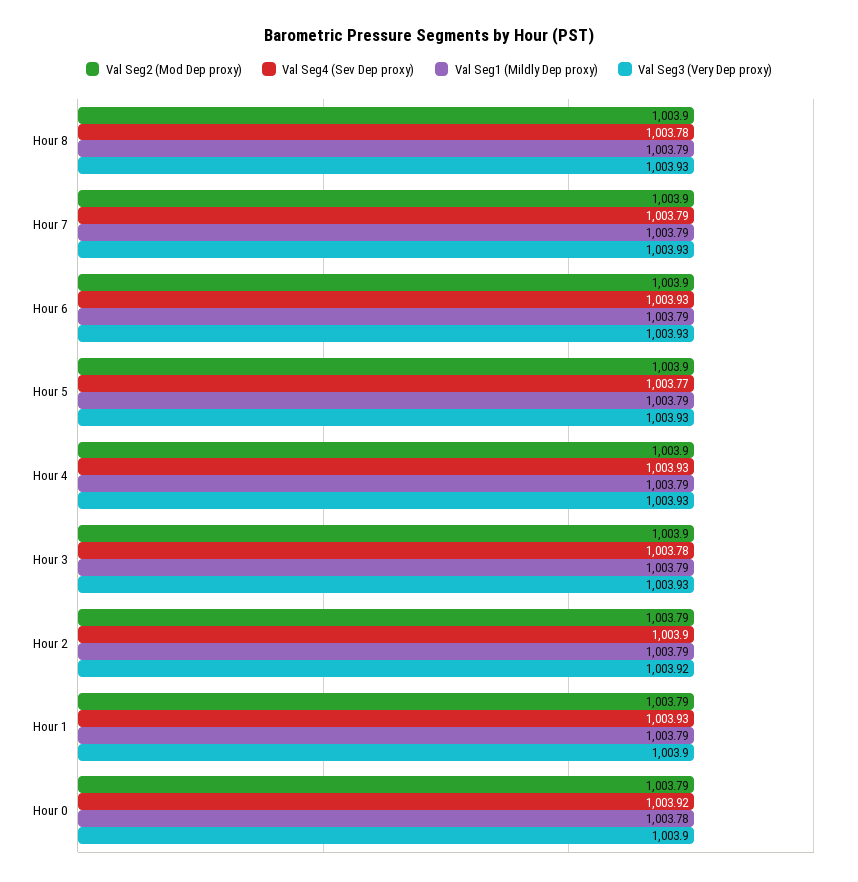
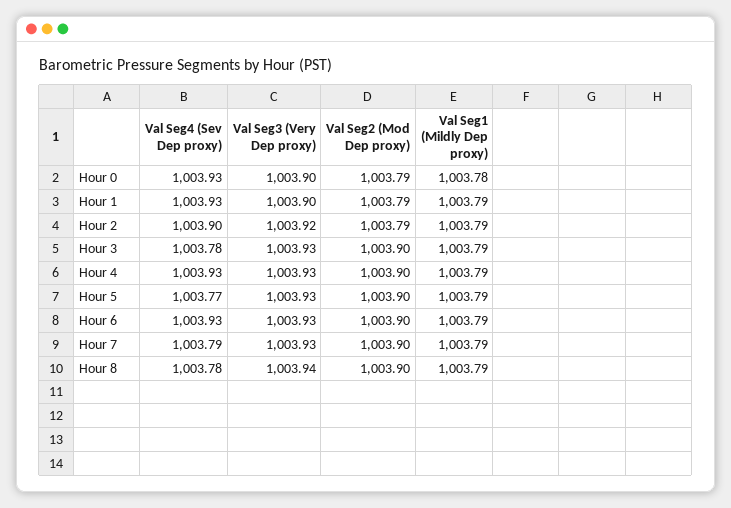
  {
    "Val Seg2 (Mod Dep proxy)": {
      "Hour 8": 1003.9,
      "Hour 7": 1003.9,
      "Hour 6": 1003.9,
      "Hour 5": 1003.9,
      "Hour 4": 1003.9,
      "Hour 3": 1003.9,
      "Hour 2": 1003.79,
      "Hour 1": 1003.79,
      "Hour 0": 1003.79
    },
    "Val Seg4 (Sev Dep proxy)": {
      "Hour 8": 1003.78,
      "Hour 7": 1003.79,
      "Hour 6": 1003.93,
      "Hour 5": 1003.77,
      "Hour 4": 1003.93,
      "Hour 3": 1003.78,
      "Hour 2": 1003.9,
      "Hour 1": 1003.93,
-     "Hour 0": 1003.92
+     "Hour 0": 1003.93
    },
    "Val Seg1 (Mildly Dep proxy)": {
      "Hour 8": 1003.79,
      "Hour 7": 1003.79,
      "Hour 6": 1003.79,
      "Hour 5": 1003.79,
      "Hour 4": 1003.79,
      "Hour 3": 1003.79,
      "Hour 2": 1003.79,
      "Hour 1": 1003.79,
      "Hour 0": 1003.78
    },
    "Val Seg3 (Very Dep proxy)": {
-     "Hour 8": 1003.93,
+     "Hour 8": 1003.94,
      "Hour 7": 1003.93,
      "Hour 6": 1003.93,
      "Hour 5": 1003.93,
      "Hour 4": 1003.93,
      "Hour 3": 1003.93,
      "Hour 2": 1003.92,
      "Hour 1": 1003.9,
      "Hour 0": 1003.9
    }
  }

